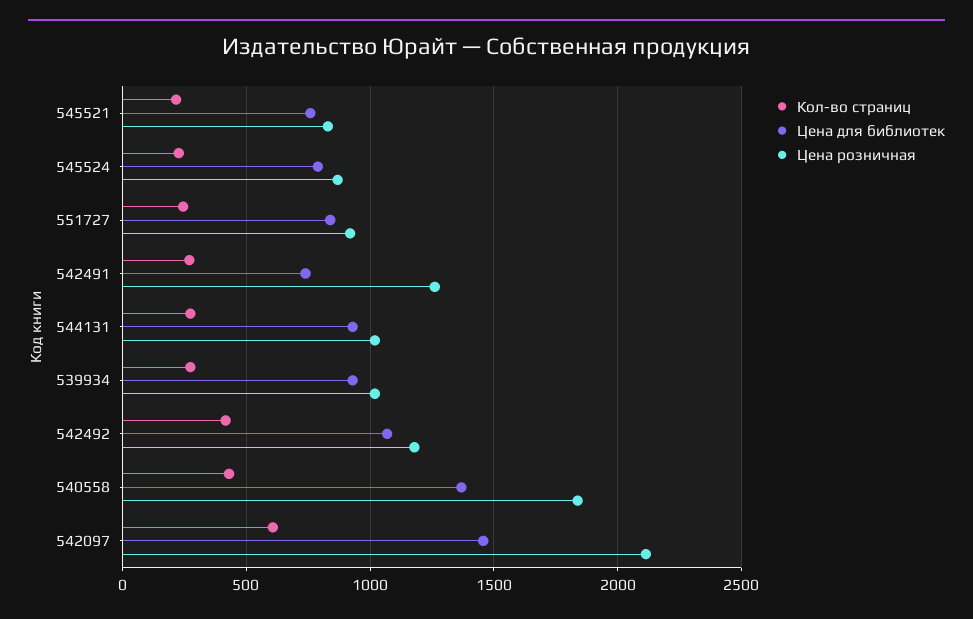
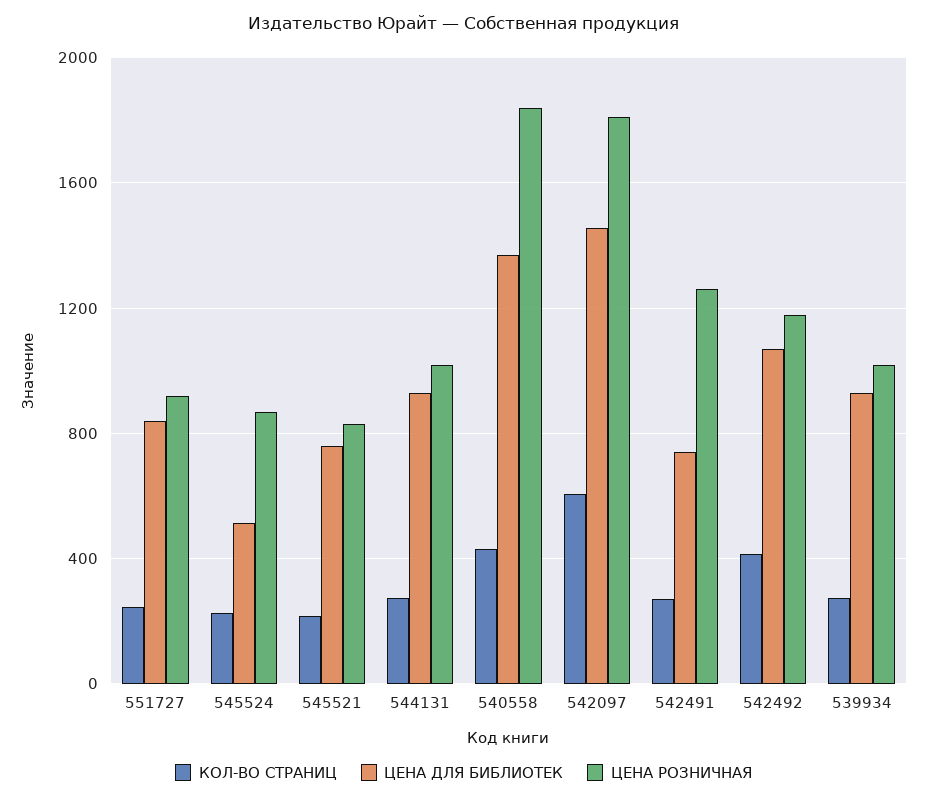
  {
    "Кол-во страниц": {
      "545521": 200,
      "545524": 250,
      "551727": 250,
      "542491": 250,
      "544131": 250,
      "539934": 250,
      "542492": 400,
      "540558": 450,
      "542097": 600
    },
    "Цена для библиотек": {
      "545521": 750,
-     "545524": 800,
+     "545524": 500,
      "551727": 850,
      "542491": 750,
      "544131": 950,
      "539934": 950,
      "542492": 1050,
      "540558": 1350,
      "542097": 1450
    },
    "Цена розничная": {
      "545521": 850,
      "545524": 850,
      "551727": 900,
      "542491": 1250,
      "544131": 1000,
      "539934": 1000,
      "542492": 1200,
      "540558": 1850,
-     "542097": 2100
+     "542097": 1800
    }
  }

